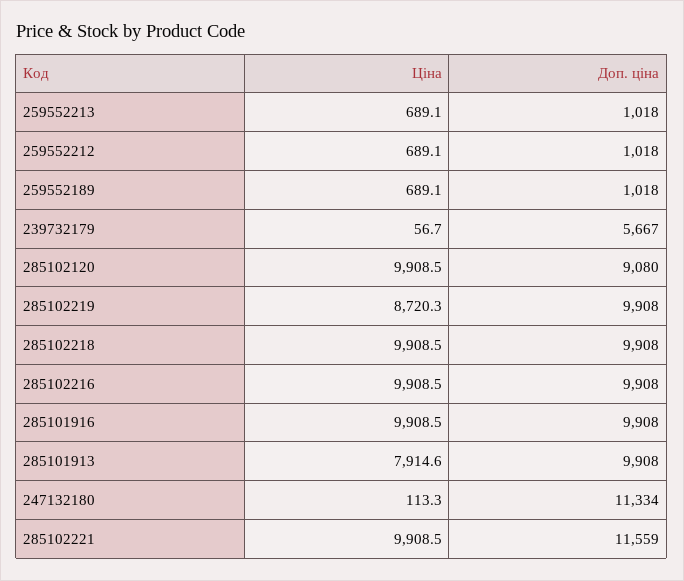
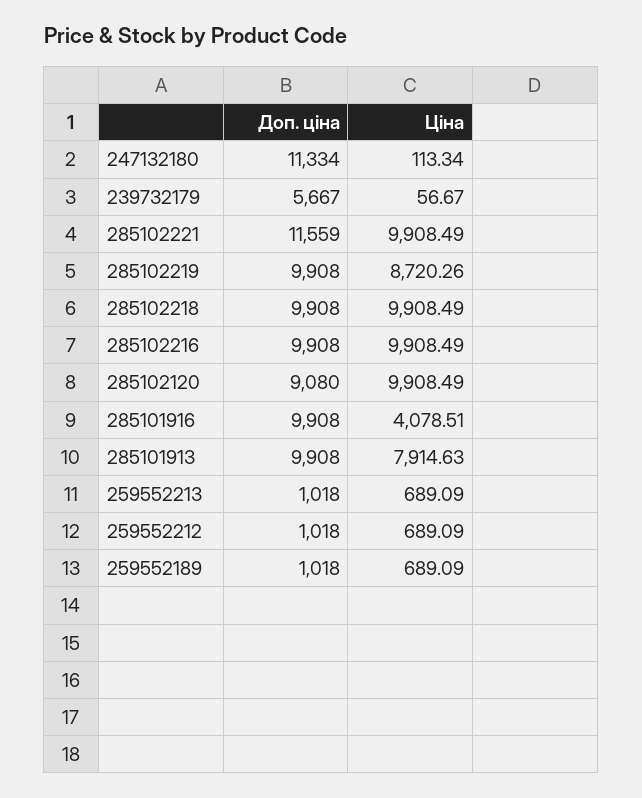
  {
    "Ціна": {
      "259552213": 689.09,
      "259552212": 689.09,
      "259552189": 689.09,
      "239732179": 56.67,
      "285102120": 9908.49,
      "285102219": 8720.26,
      "285102218": 9908.49,
      "285102216": 9908.49,
-     "285101916": 9908.5,
+     "285101916": 4078.51,
      "285101913": 7914.63,
      "247132180": 113.34,
      "285102221": 9908.49
    },
    "Доп. ціна": {
      "259552213": 1018,
      "259552212": 1018,
      "259552189": 1018,
      "239732179": 5667,
      "285102120": 9080,
      "285102219": 9908,
      "285102218": 9908,
      "285102216": 9908,
      "285101916": 9908,
      "285101913": 9908,
      "247132180": 11334,
      "285102221": 11559
    }
  }

